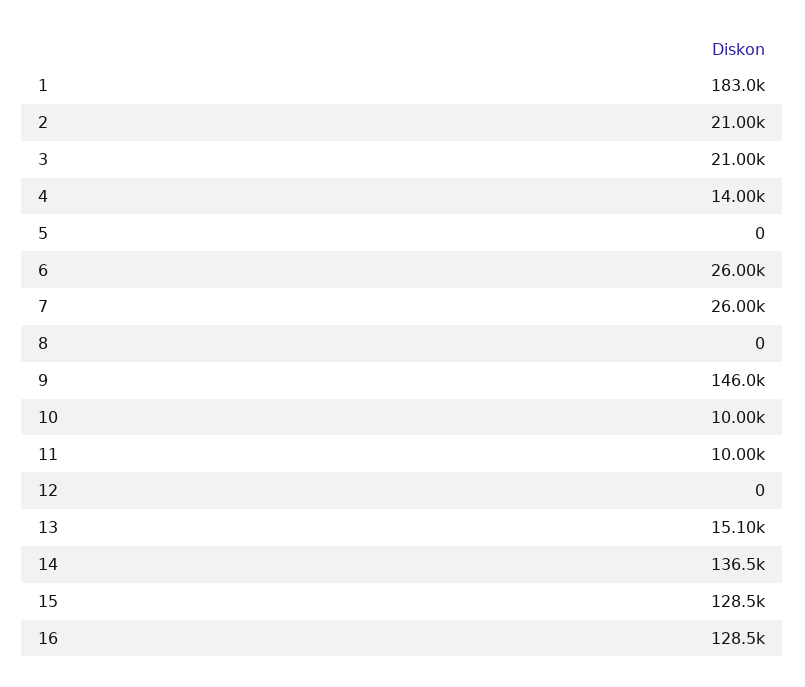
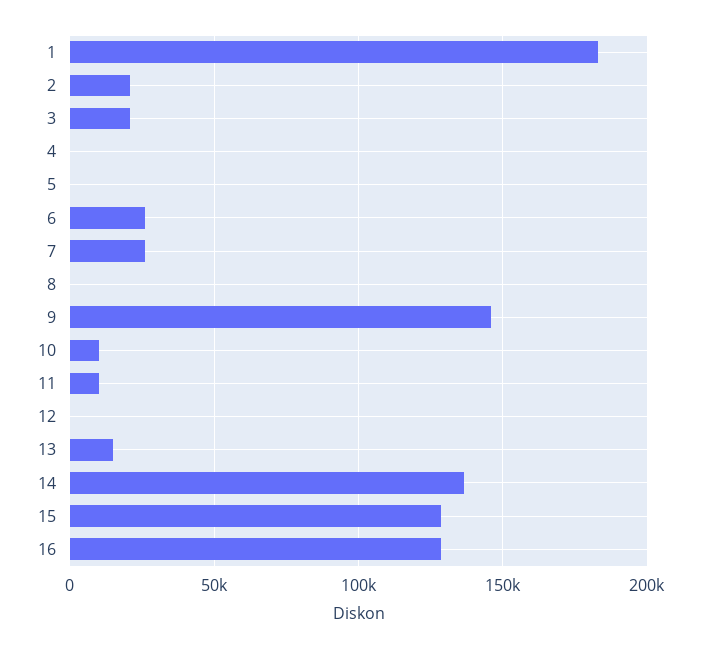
  {
    "1": 183000,
    "2": 21000,
    "3": 21000,
-   "4": 14000,
+   "4": 0,
    "5": 0,
    "6": 26000,
    "7": 26000,
    "8": 0,
    "9": 146000,
    "10": 10000,
    "11": 10000,
    "12": 0,
    "13": 15100,
    "14": 136500,
    "15": 128500,
    "16": 128500
  }

